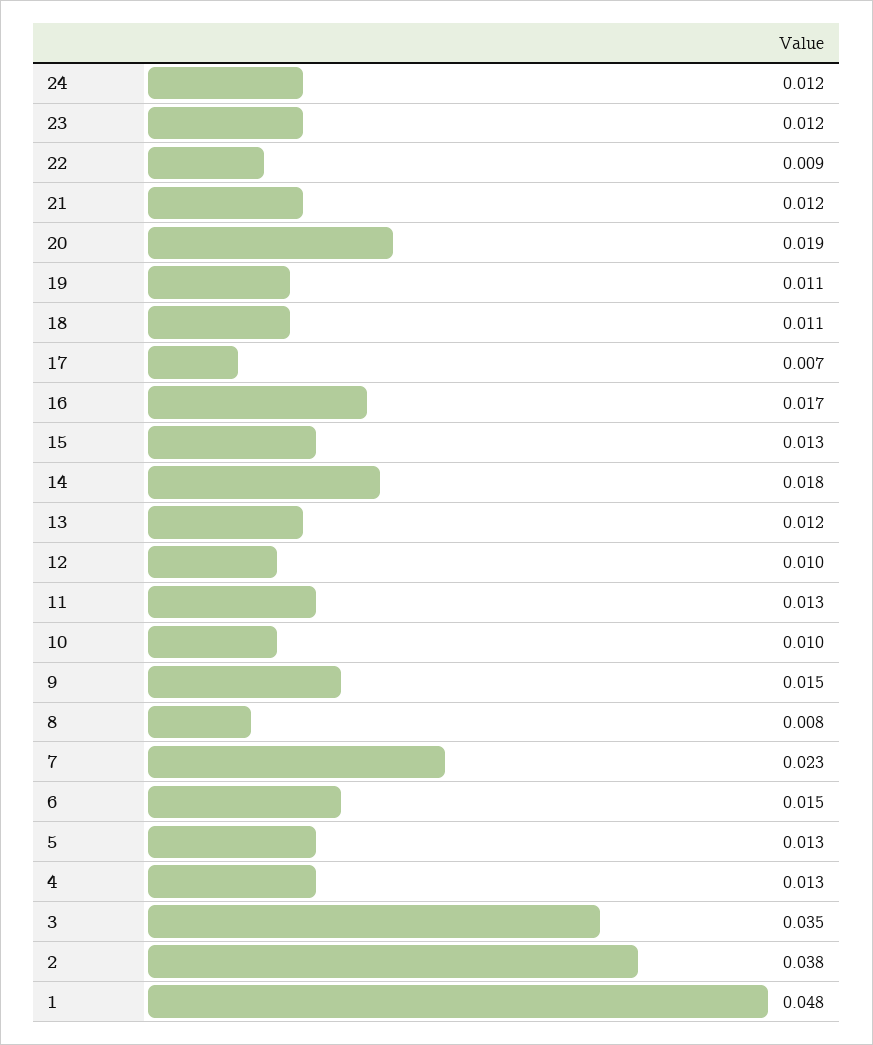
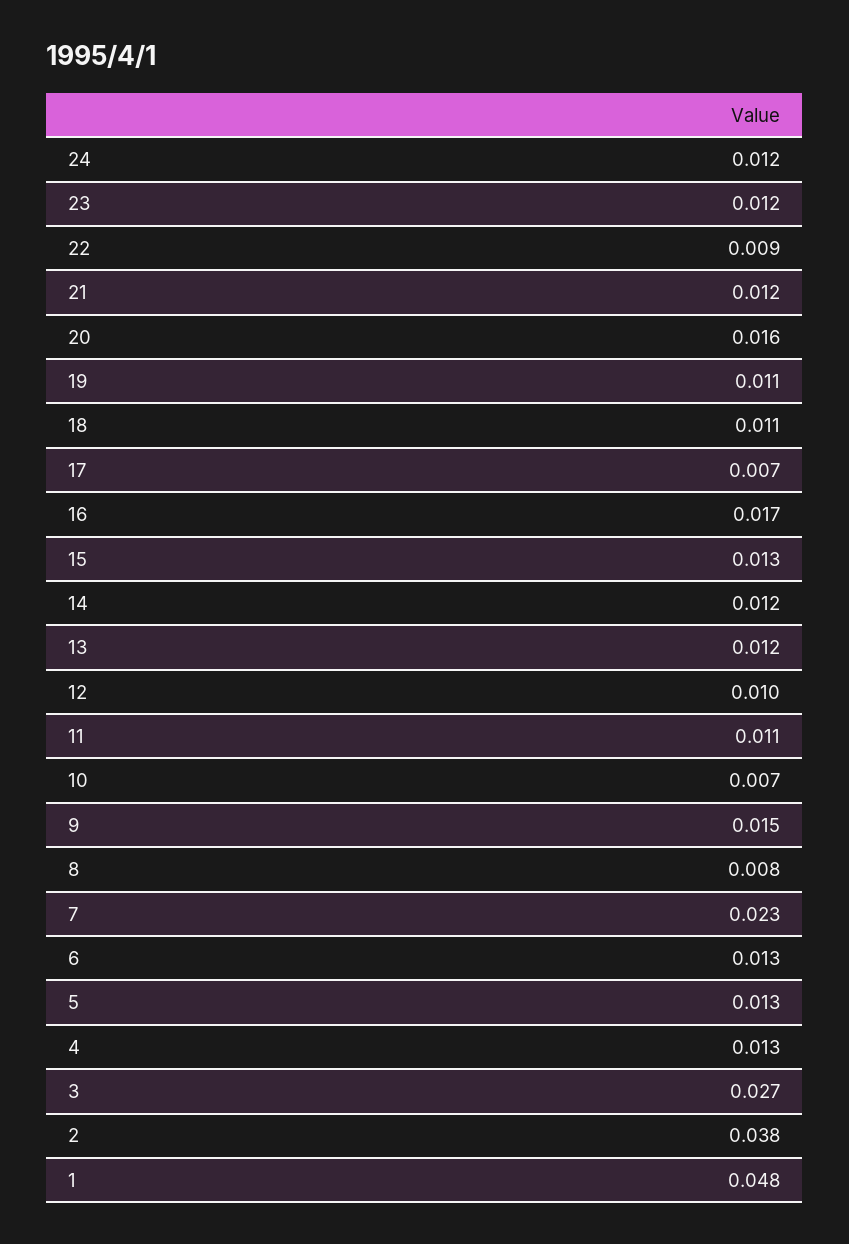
  {
    "24": 0.012,
    "23": 0.012,
    "22": 0.009,
    "21": 0.012,
-   "20": 0.019,
+   "20": 0.016,
    "19": 0.011,
    "18": 0.011,
    "17": 0.007,
    "16": 0.017,
    "15": 0.013,
-   "14": 0.018,
+   "14": 0.012,
    "13": 0.012,
    "12": 0.01,
-   "11": 0.013,
+   "11": 0.011,
-   "10": 0.01,
+   "10": 0.007,
    "9": 0.015,
    "8": 0.008,
    "7": 0.023,
-   "6": 0.015,
+   "6": 0.013,
    "5": 0.013,
    "4": 0.013,
-   "3": 0.035,
+   "3": 0.027,
    "2": 0.038,
    "1": 0.048
  }

